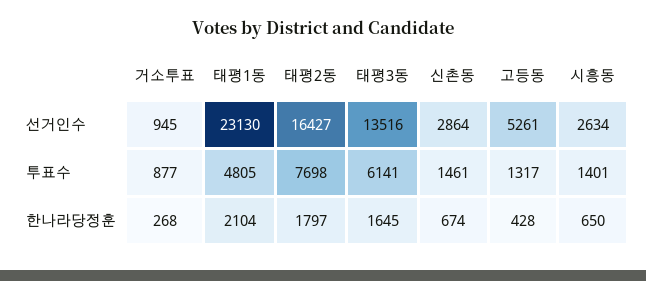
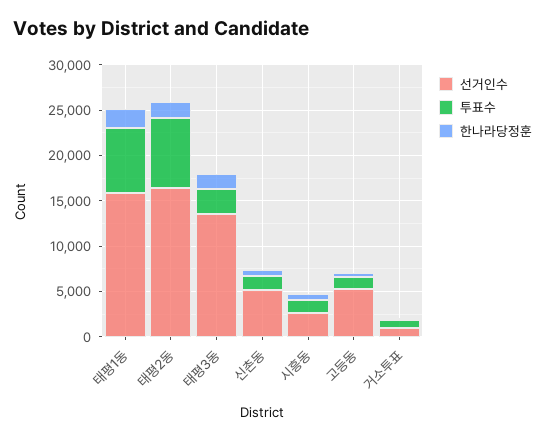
  {
    "선거인수": {
      "거소투표": 945,
-     "태평1동": 23130,
+     "태평1동": 16000,
      "태평2동": 16427,
      "태평3동": 13516,
-     "신촌동": 2864,
+     "신촌동": 5000,
      "고등동": 5261,
      "시흥동": 2634
    },
    "투표수": {
      "거소투표": 877,
-     "태평1동": 4805,
+     "태평1동": 7000,
      "태평2동": 7698,
-     "태평3동": 6141,
+     "태평3동": 3000,
      "신촌동": 1461,
      "고등동": 1317,
      "시흥동": 1401
    },
    "한나라당정훈": {
      "거소투표": 268,
      "태평1동": 2104,
      "태평2동": 1797,
      "태평3동": 1645,
      "신촌동": 674,
      "고등동": 428,
      "시흥동": 650
    }
  }

